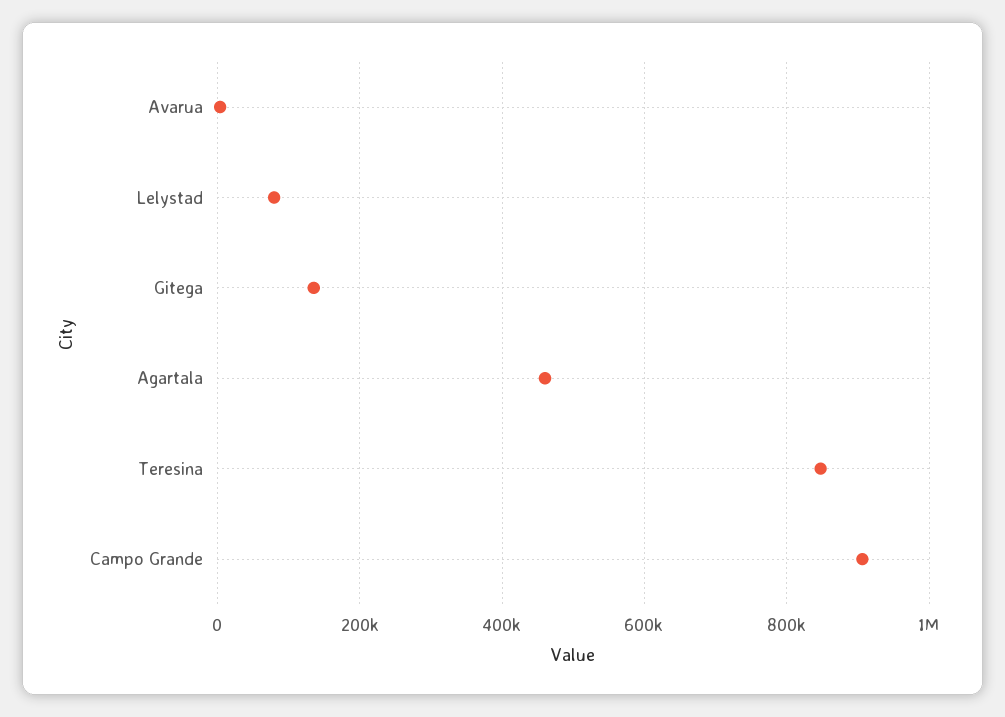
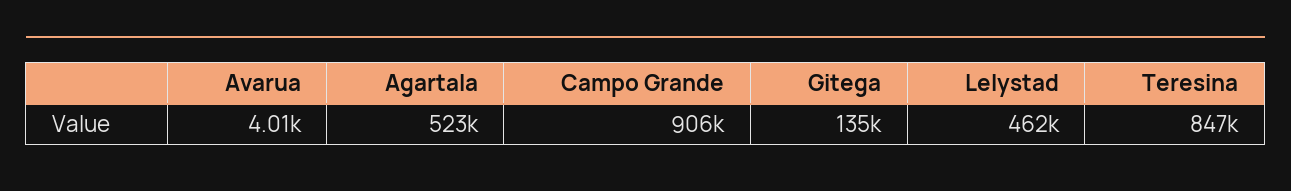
  {
    "Avarua": 4010,
-   "Lelystad": 80000,
+   "Lelystad": 462000,
    "Gitega": 135000,
-   "Agartala": 460000,
+   "Agartala": 523000,
    "Teresina": 847000,
    "Campo Grande": 906000
  }

